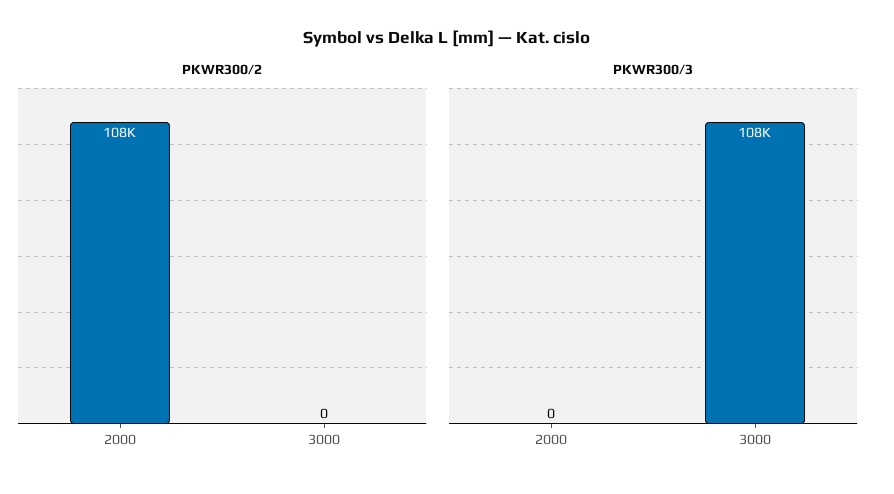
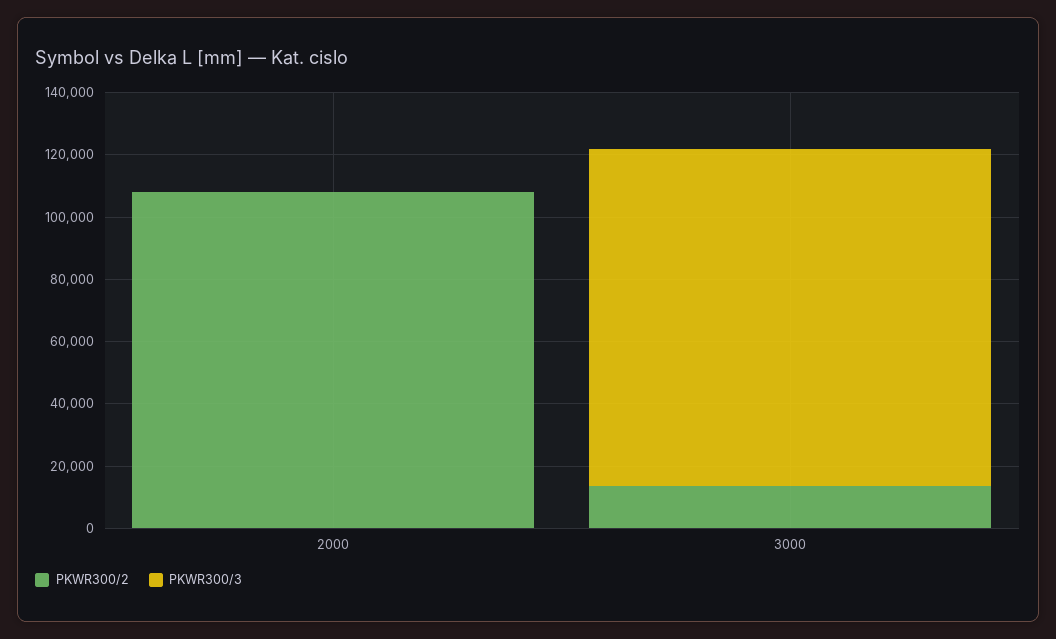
  {
    "PKWR300/2": {
      "2000": 108000,
-     "3000": 0
+     "3000": 15000
    },
    "PKWR300/3": {
      "2000": 0,
      "3000": 108000
    }
  }

